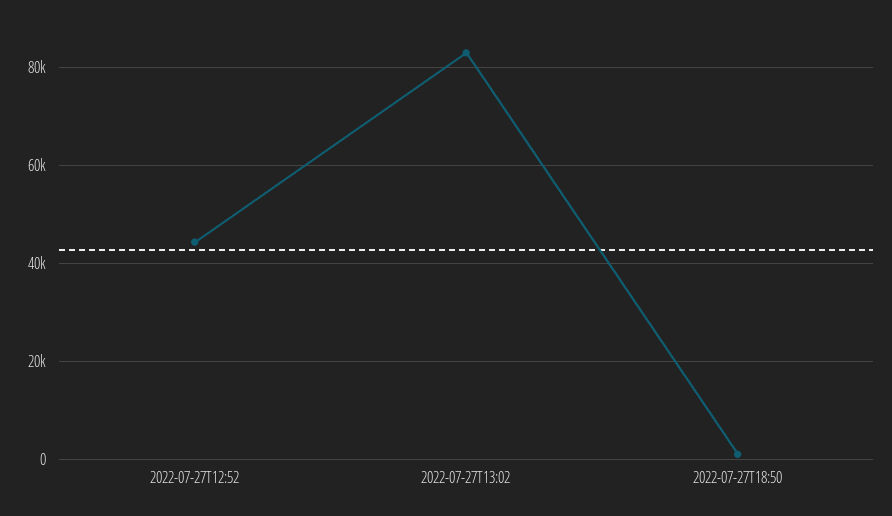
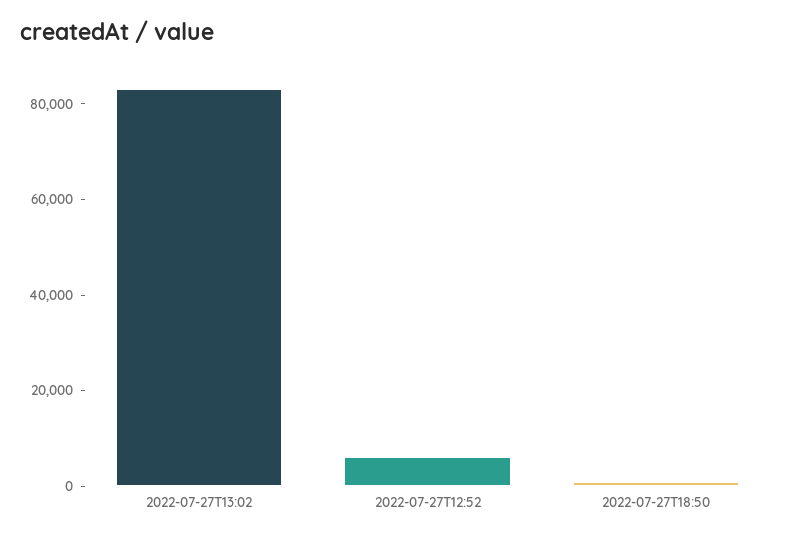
  {
-   "2022-07-27T12:52": 44000,
+   "2022-07-27T12:52": 5000,
    "2022-07-27T13:02": 84000,
    "2022-07-27T18:50": 0
  }

